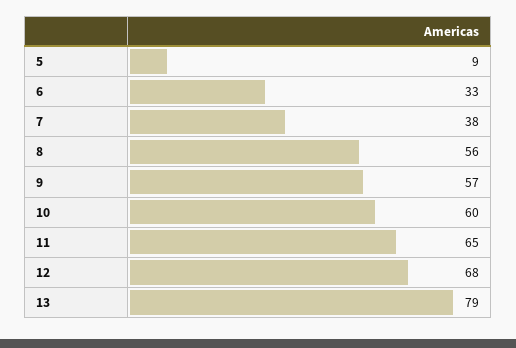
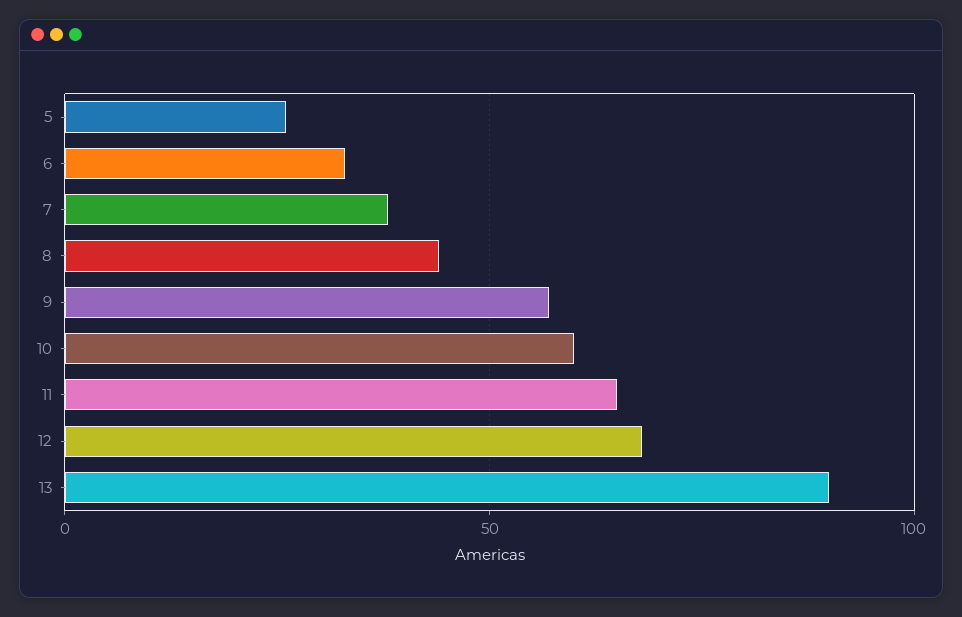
  {
-   "5": 9,
+   "5": 25,
    "6": 33,
    "7": 38,
-   "8": 56,
+   "8": 45,
    "9": 57,
    "10": 60,
    "11": 65,
    "12": 68,
-   "13": 79
+   "13": 90
  }

